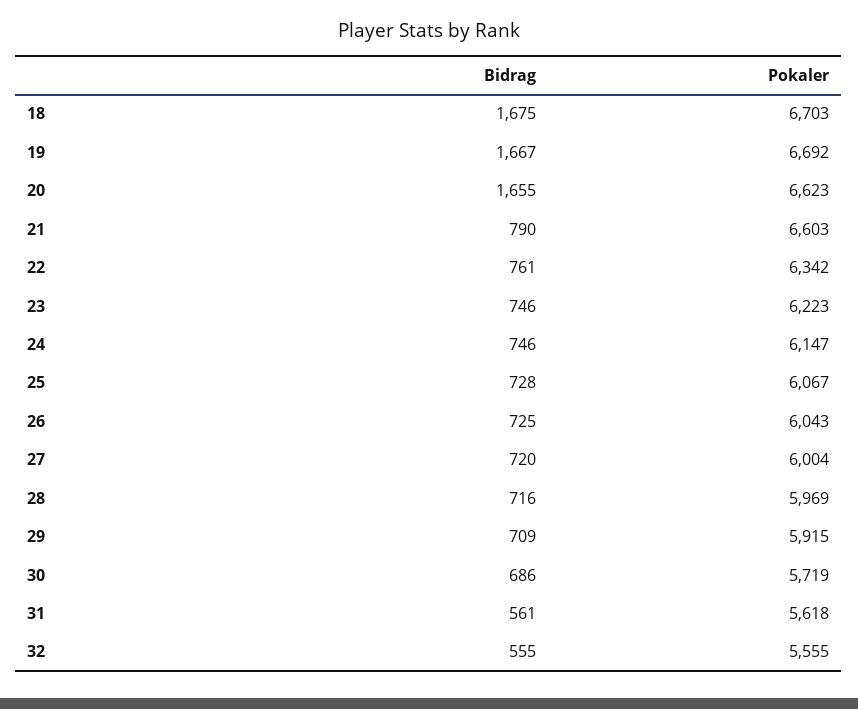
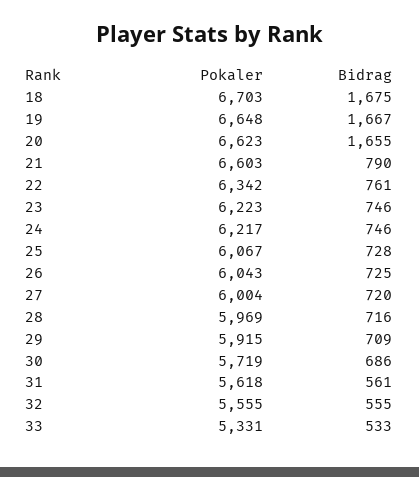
  {
    "Bidrag": {
      "18": 1675,
      "19": 1667,
      "20": 1655,
      "21": 790,
      "22": 761,
      "23": 746,
      "24": 746,
      "25": 728,
      "26": 725,
      "27": 720,
      "28": 716,
      "29": 709,
      "30": 686,
      "31": 561,
-     "32": 555
+     "32": 555,
+     "33": 533
    },
    "Pokaler": {
      "18": 6703,
-     "19": 6692,
+     "19": 6648,
      "20": 6623,
      "21": 6603,
      "22": 6342,
      "23": 6223,
-     "24": 6147,
+     "24": 6217,
      "25": 6067,
      "26": 6043,
      "27": 6004,
      "28": 5969,
      "29": 5915,
      "30": 5719,
      "31": 5618,
-     "32": 5555
+     "32": 5555,
+     "33": 5331
    }
  }

